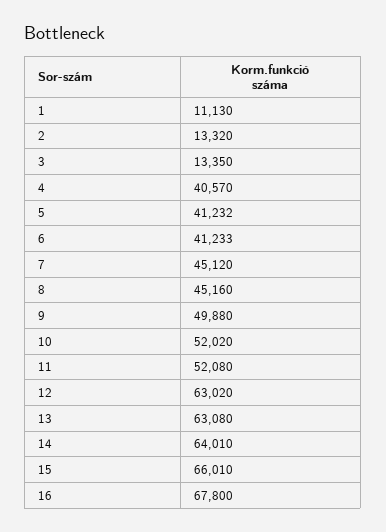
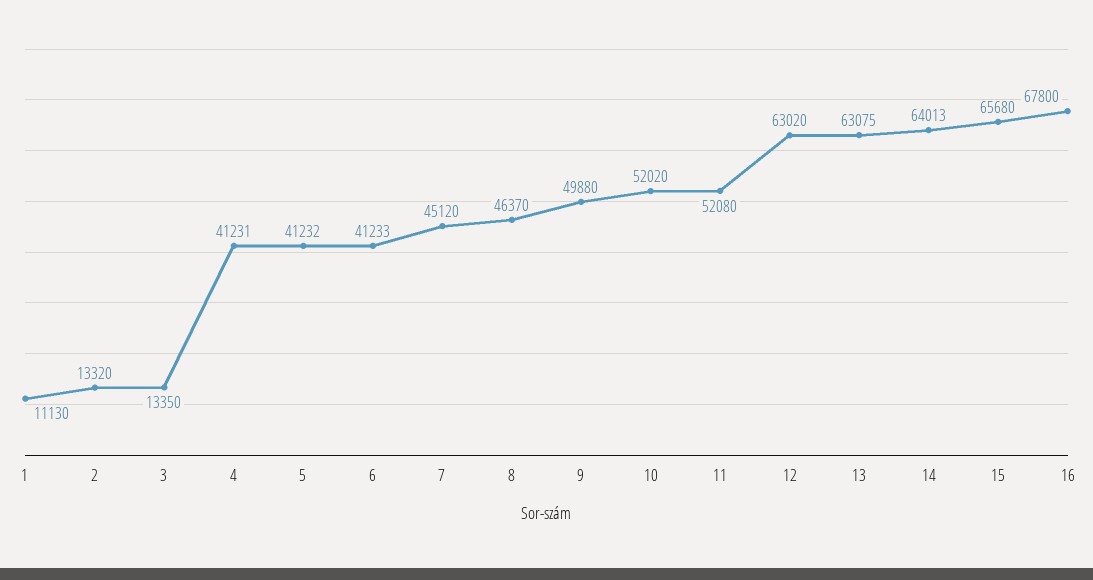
  {
    "1": 11130,
    "2": 13320,
    "3": 13350,
-   "4": 40570,
+   "4": 41231,
    "5": 41232,
    "6": 41233,
    "7": 45120,
-   "8": 45160,
+   "8": 46370,
    "9": 49880,
    "10": 52020,
    "11": 52080,
    "12": 63020,
-   "13": 63080,
+   "13": 63075,
-   "14": 64010,
+   "14": 64013,
-   "15": 66010,
+   "15": 65680,
    "16": 67800
  }

